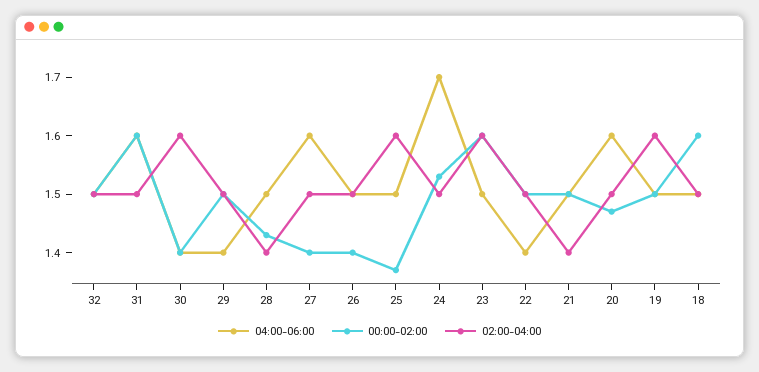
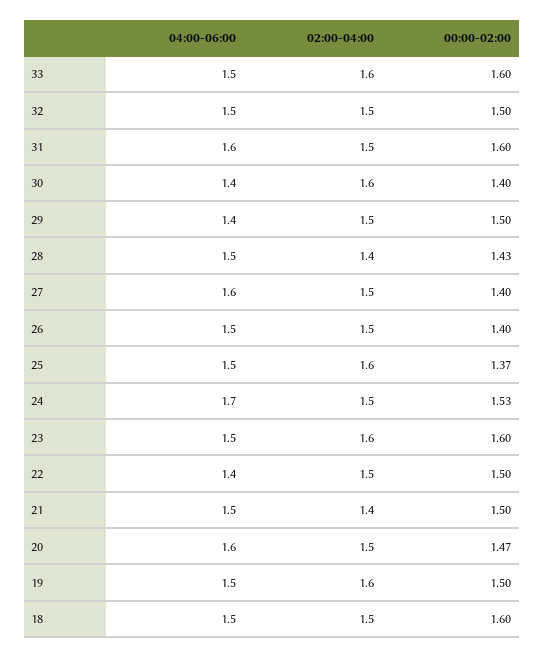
  {
    "04:00-06:00": {
      "32": 1.5,
      "31": 1.6,
      "30": 1.4,
      "29": 1.4,
      "28": 1.5,
      "27": 1.6,
      "26": 1.5,
      "25": 1.5,
      "24": 1.7,
      "23": 1.5,
      "22": 1.4,
      "21": 1.5,
      "20": 1.6,
      "19": 1.5,
-     "18": 1.5
+     "18": 1.5,
+     "33": 1.5
    },
    "00:00-02:00": {
      "32": 1.5,
      "31": 1.6,
      "30": 1.4,
      "29": 1.5,
      "28": 1.43,
      "27": 1.4,
      "26": 1.4,
      "25": 1.37,
      "24": 1.53,
      "23": 1.6,
      "22": 1.5,
      "21": 1.5,
      "20": 1.47,
      "19": 1.5,
-     "18": 1.6
+     "18": 1.6,
+     "33": 1.6
    },
    "02:00-04:00": {
      "32": 1.5,
      "31": 1.5,
      "30": 1.6,
      "29": 1.5,
      "28": 1.4,
      "27": 1.5,
      "26": 1.5,
      "25": 1.6,
      "24": 1.5,
      "23": 1.6,
      "22": 1.5,
      "21": 1.4,
      "20": 1.5,
      "19": 1.6,
-     "18": 1.5
+     "18": 1.5,
+     "33": 1.6
    }
  }

